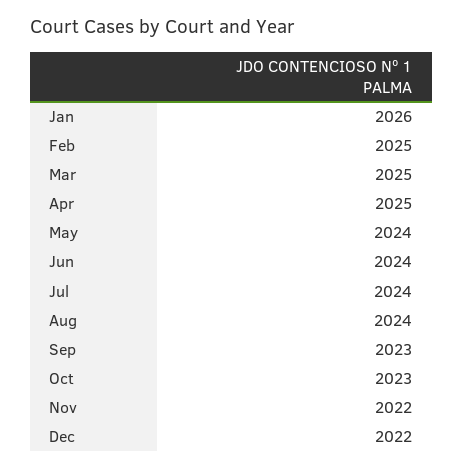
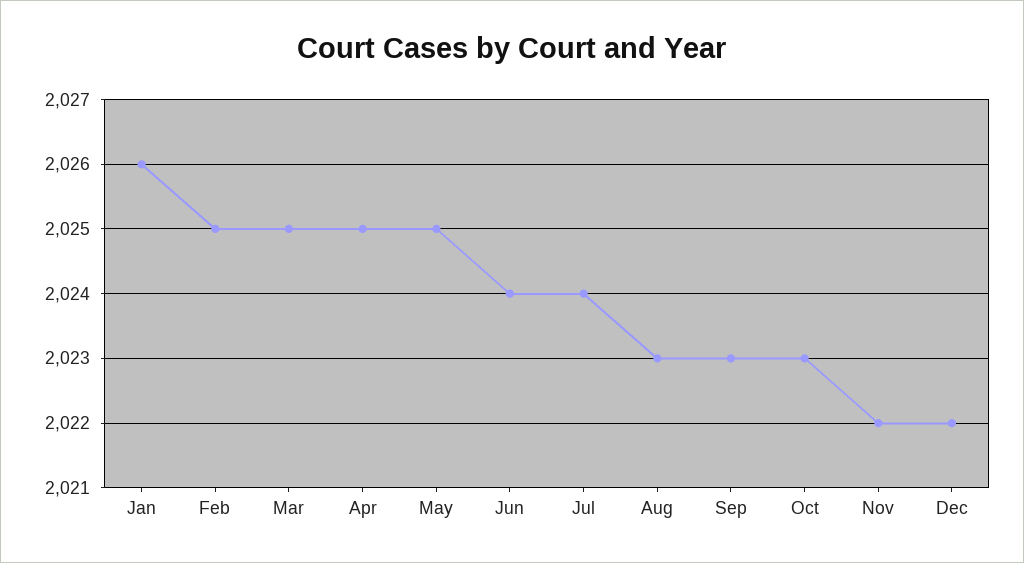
  {
    "Jan": 2026,
    "Feb": 2025,
    "Mar": 2025,
    "Apr": 2025,
-   "May": 2024,
+   "May": 2025,
    "Jun": 2024,
    "Jul": 2024,
-   "Aug": 2024,
+   "Aug": 2023,
    "Sep": 2023,
    "Oct": 2023,
    "Nov": 2022,
    "Dec": 2022
  }

